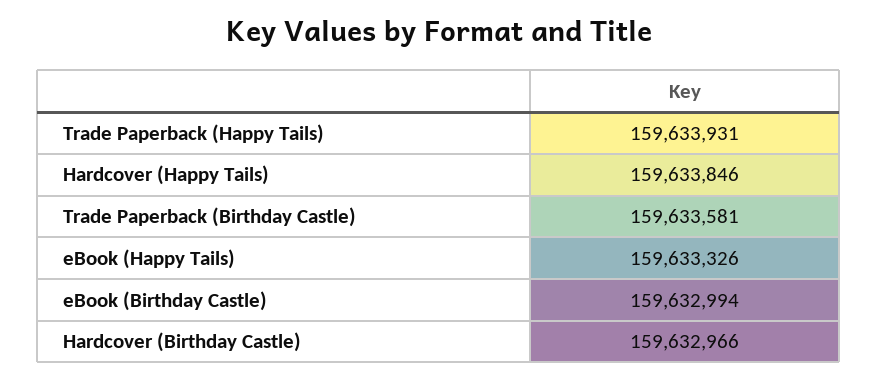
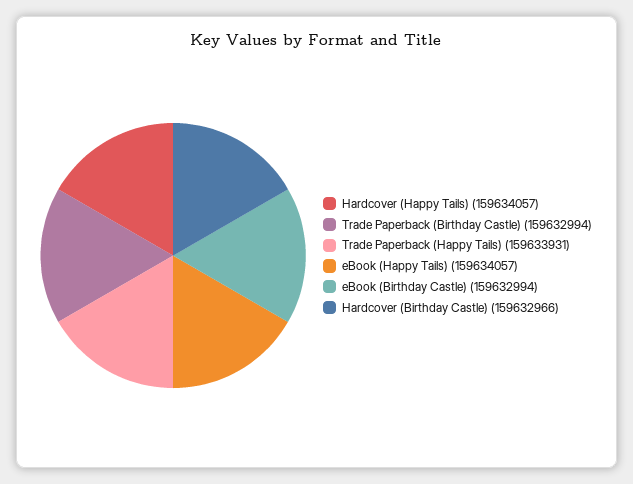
  {
    "Trade Paperback (Happy Tails)": 159633931,
-   "Hardcover (Happy Tails)": 159633846,
+   "Hardcover (Happy Tails)": 159634057,
-   "Trade Paperback (Birthday Castle)": 159633581,
+   "Trade Paperback (Birthday Castle)": 159632994,
-   "eBook (Happy Tails)": 159633326,
+   "eBook (Happy Tails)": 159634057,
    "eBook (Birthday Castle)": 159632994,
    "Hardcover (Birthday Castle)": 159632966
  }

